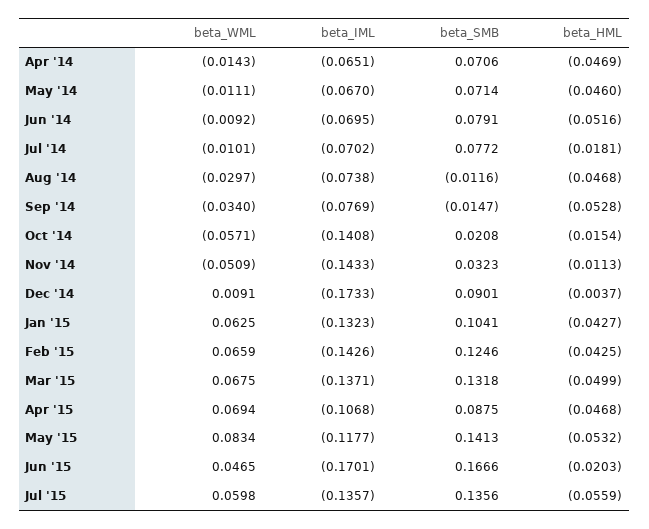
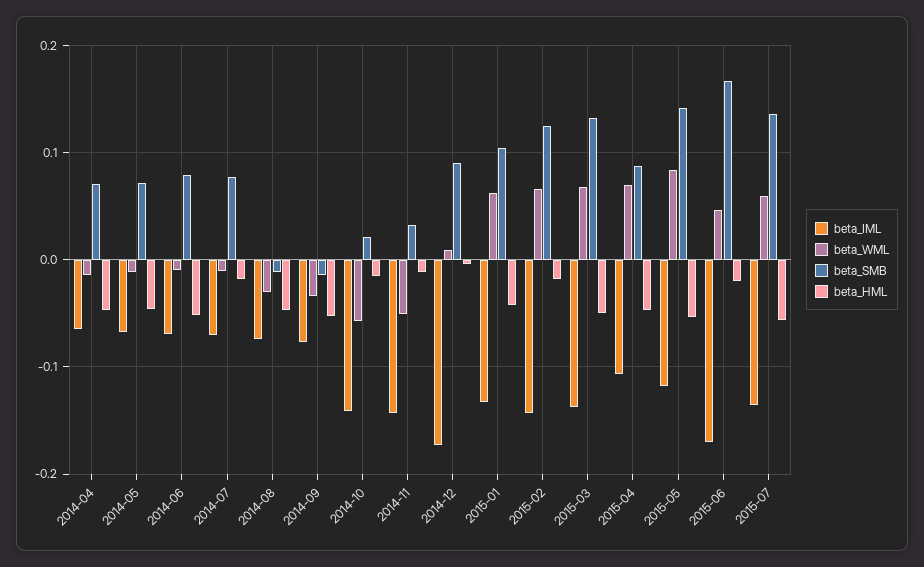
  {
    "beta_WML": {
      "Apr '14": -0.0143,
      "May '14": -0.0111,
      "Jun '14": -0.0092,
      "Jul '14": -0.0101,
      "Aug '14": -0.0297,
      "Sep '14": -0.034,
      "Oct '14": -0.0571,
      "Nov '14": -0.0509,
      "Dec '14": 0.0091,
      "Jan '15": 0.0625,
      "Feb '15": 0.0659,
      "Mar '15": 0.0675,
      "Apr '15": 0.0694,
      "May '15": 0.0834,
      "Jun '15": 0.0465,
      "Jul '15": 0.0598
    },
    "beta_IML": {
      "Apr '14": -0.0651,
      "May '14": -0.067,
      "Jun '14": -0.0695,
      "Jul '14": -0.0702,
      "Aug '14": -0.0738,
      "Sep '14": -0.0769,
      "Oct '14": -0.1408,
      "Nov '14": -0.1433,
      "Dec '14": -0.1733,
      "Jan '15": -0.1323,
      "Feb '15": -0.1426,
      "Mar '15": -0.1371,
      "Apr '15": -0.1068,
      "May '15": -0.1177,
      "Jun '15": -0.1701,
      "Jul '15": -0.1357
    },
    "beta_SMB": {
      "Apr '14": 0.0706,
      "May '14": 0.0714,
      "Jun '14": 0.0791,
      "Jul '14": 0.0772,
      "Aug '14": -0.0116,
      "Sep '14": -0.0147,
      "Oct '14": 0.0208,
      "Nov '14": 0.0323,
      "Dec '14": 0.0901,
      "Jan '15": 0.1041,
      "Feb '15": 0.1246,
      "Mar '15": 0.1318,
      "Apr '15": 0.0875,
      "May '15": 0.1413,
      "Jun '15": 0.1666,
      "Jul '15": 0.1356
    },
    "beta_HML": {
      "Apr '14": -0.0469,
      "May '14": -0.046,
      "Jun '14": -0.0516,
      "Jul '14": -0.0181,
      "Aug '14": -0.0468,
      "Sep '14": -0.0528,
      "Oct '14": -0.0154,
      "Nov '14": -0.0113,
      "Dec '14": -0.0037,
      "Jan '15": -0.0427,
-     "Feb '15": -0.0425,
+     "Feb '15": -0.02,
      "Mar '15": -0.0499,
      "Apr '15": -0.0468,
      "May '15": -0.0532,
      "Jun '15": -0.0203,
      "Jul '15": -0.0559
    }
  }

